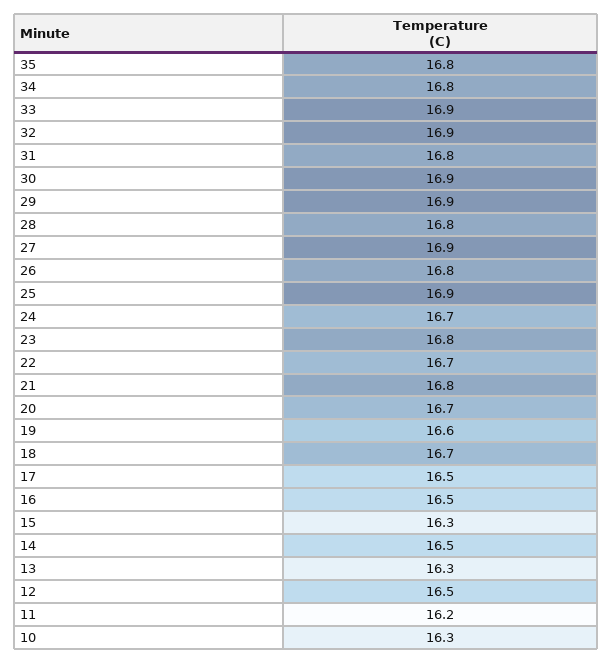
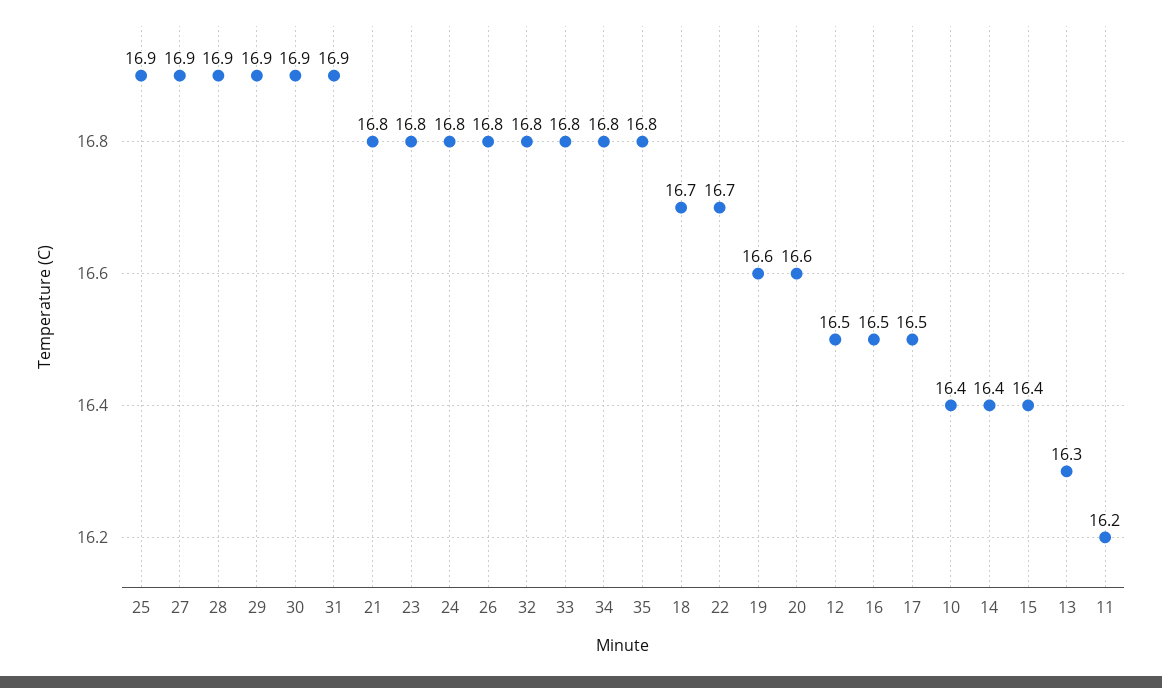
  {
    "35": 16.8,
    "34": 16.8,
-   "33": 16.9,
+   "33": 16.8,
-   "32": 16.9,
+   "32": 16.8,
-   "31": 16.8,
+   "31": 16.9,
    "30": 16.9,
    "29": 16.9,
-   "28": 16.8,
+   "28": 16.9,
    "27": 16.9,
    "26": 16.8,
    "25": 16.9,
-   "24": 16.7,
+   "24": 16.8,
    "23": 16.8,
    "22": 16.7,
    "21": 16.8,
-   "20": 16.7,
+   "20": 16.6,
    "19": 16.6,
    "18": 16.7,
    "17": 16.5,
    "16": 16.5,
-   "15": 16.3,
+   "15": 16.4,
-   "14": 16.5,
+   "14": 16.4,
    "13": 16.3,
    "12": 16.5,
    "11": 16.2,
-   "10": 16.3
+   "10": 16.4
  }

